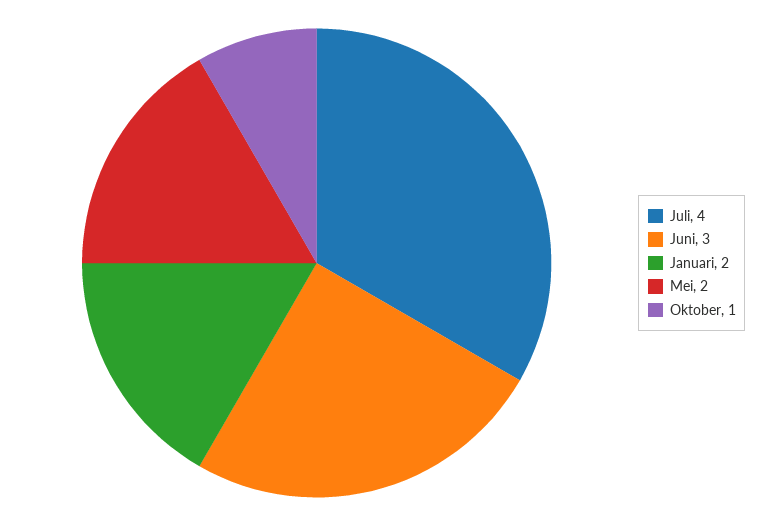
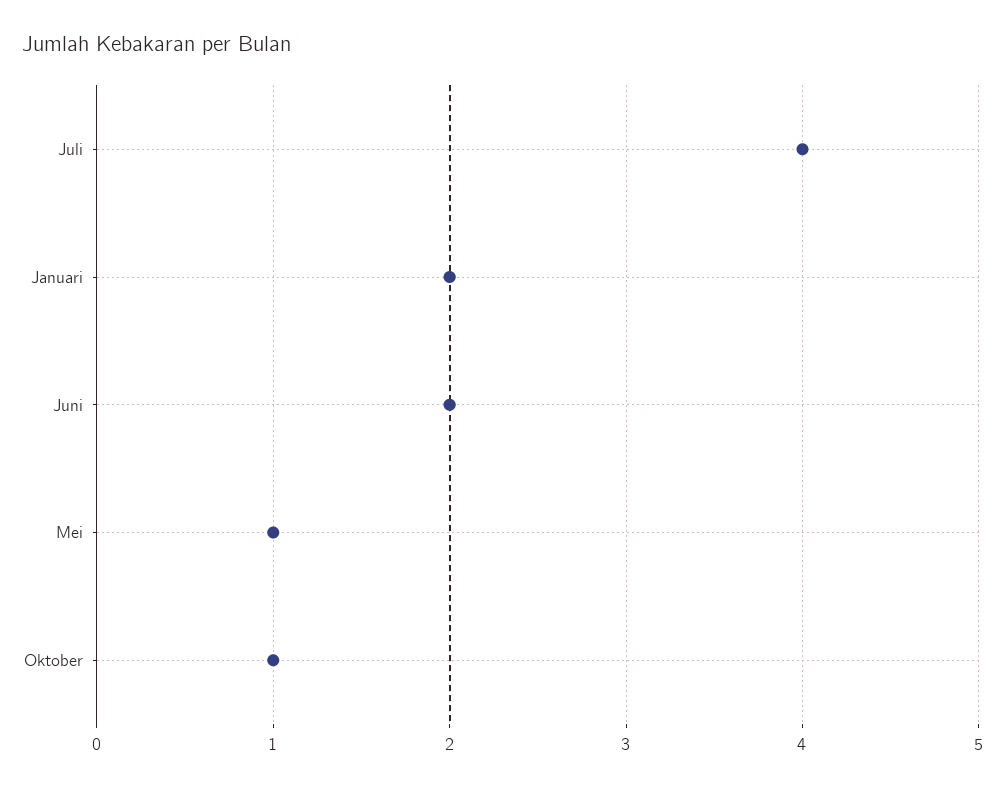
  {
    "Juli": 4,
-   "Juni": 3,
+   "Juni": 2,
    "Januari": 2,
-   "Mei": 2,
+   "Mei": 1,
    "Oktober": 1
  }

